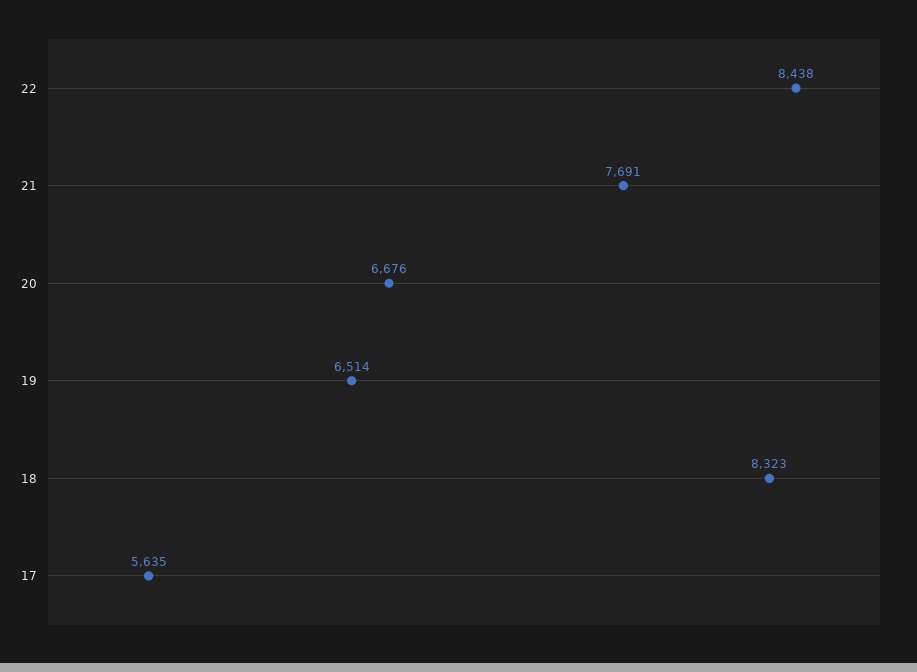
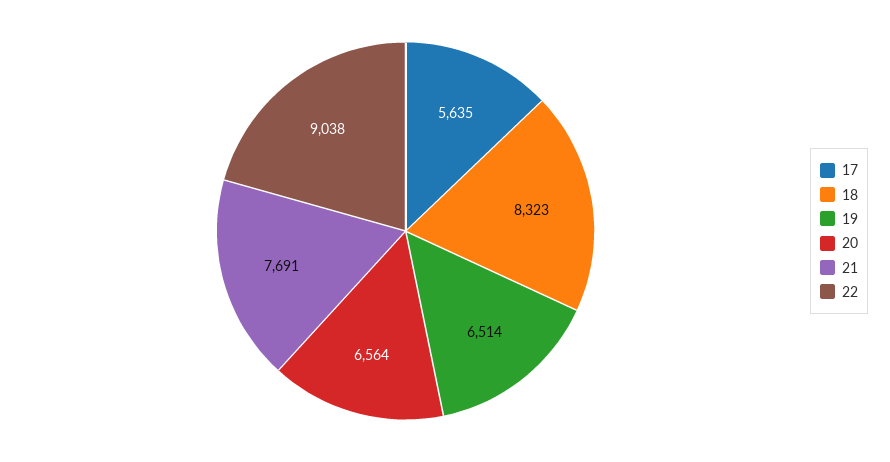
  {
-   "22": 8438,
+   "22": 9038,
    "21": 7691,
-   "20": 6676,
+   "20": 6564,
    "19": 6514,
    "18": 8323,
    "17": 5635
  }

